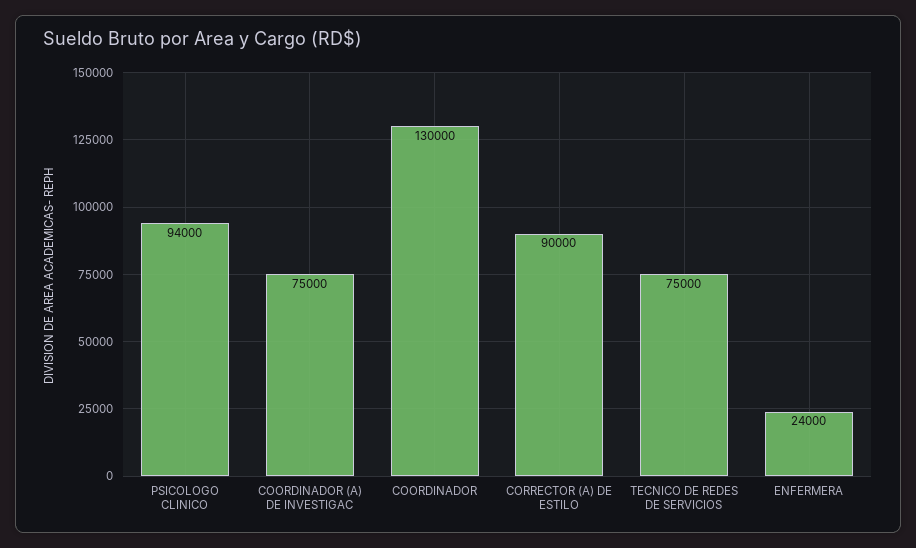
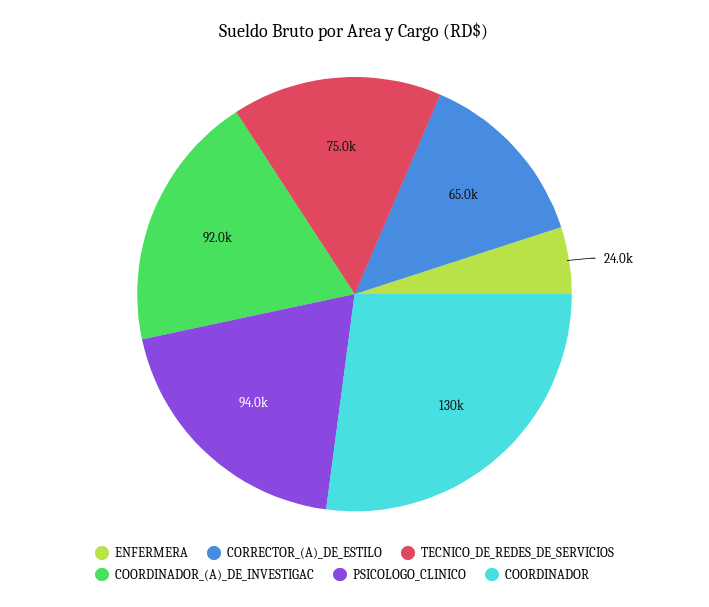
  {
    "PSICOLOGO CLINICO": 94000,
-   "COORDINADOR (A) DE INVESTIGAC": 75000,
+   "COORDINADOR (A) DE INVESTIGAC": 92000,
    "COORDINADOR": 130000,
-   "CORRECTOR (A) DE ESTILO": 90000,
+   "CORRECTOR (A) DE ESTILO": 65000,
    "TECNICO DE REDES DE SERVICIOS": 75000,
    "ENFERMERA": 24000
  }

